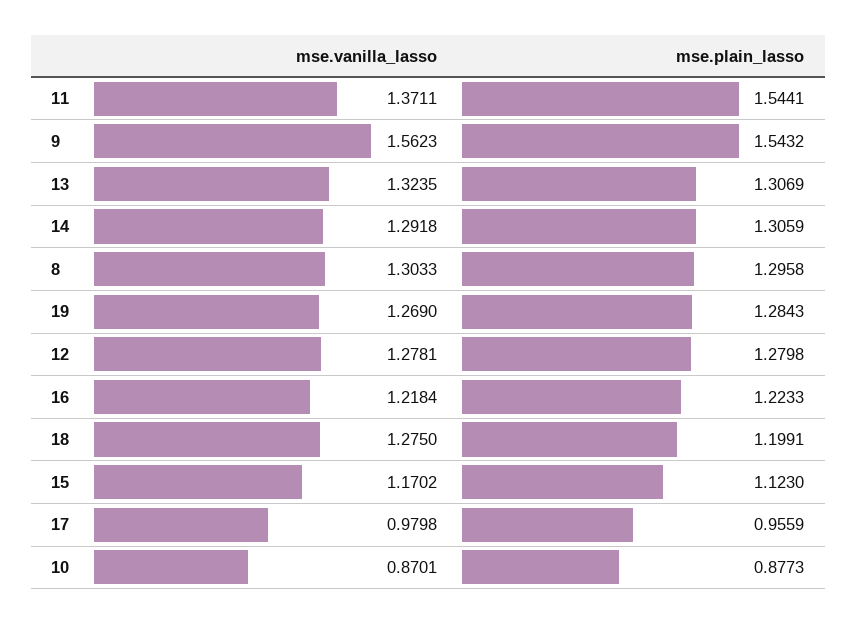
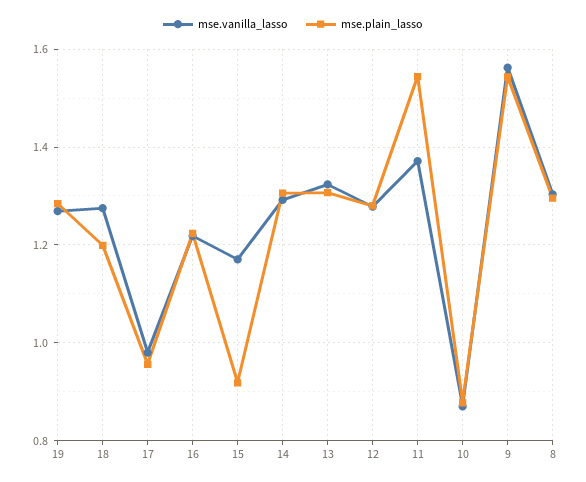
  {
    "mse.vanilla_lasso": {
      "11": 1.3711,
      "9": 1.5623,
      "13": 1.3235,
      "14": 1.2918,
      "8": 1.3033,
      "19": 1.269,
      "12": 1.2781,
      "16": 1.2184,
      "18": 1.275,
      "15": 1.1702,
      "17": 0.9798,
      "10": 0.8701
    },
    "mse.plain_lasso": {
      "11": 1.5441,
      "9": 1.5432,
      "13": 1.3069,
      "14": 1.3059,
      "8": 1.2958,
      "19": 1.2843,
      "12": 1.2798,
      "16": 1.2233,
      "18": 1.1991,
-     "15": 1.123,
+     "15": 0.92,
      "17": 0.9559,
      "10": 0.8773
    }
  }

